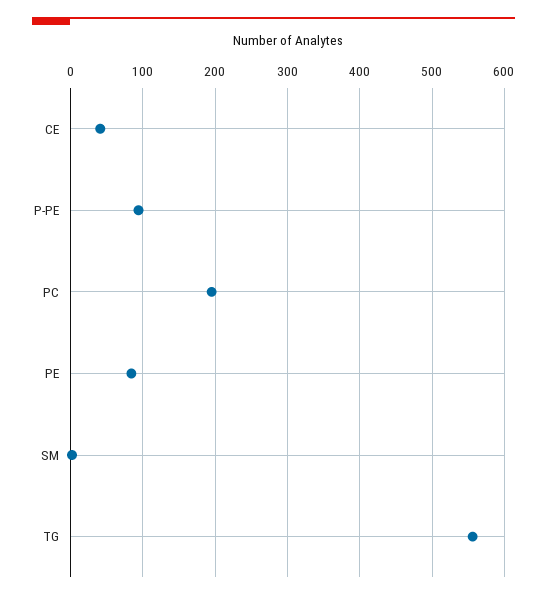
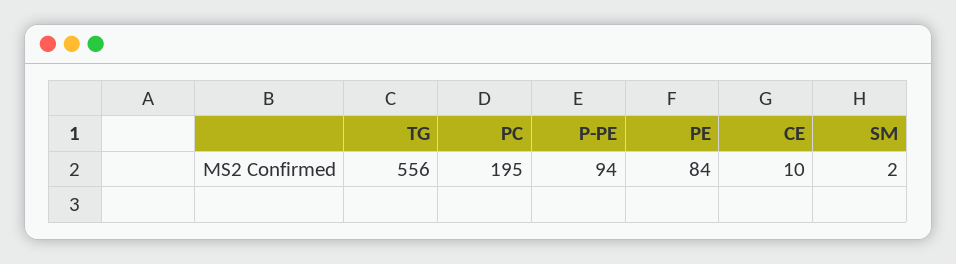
  {
-   "CE": 40,
+   "CE": 10,
    "P-PE": 94,
    "PC": 195,
    "PE": 84,
    "SM": 2,
    "TG": 556
  }

